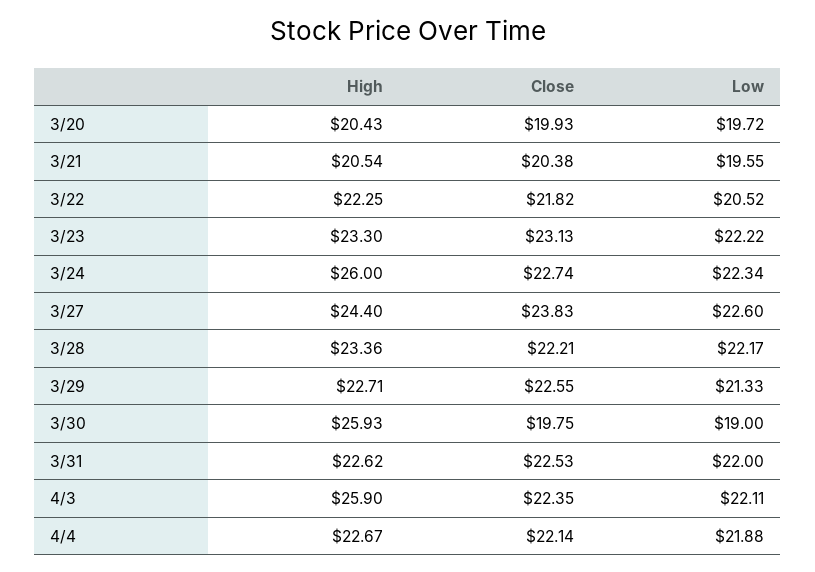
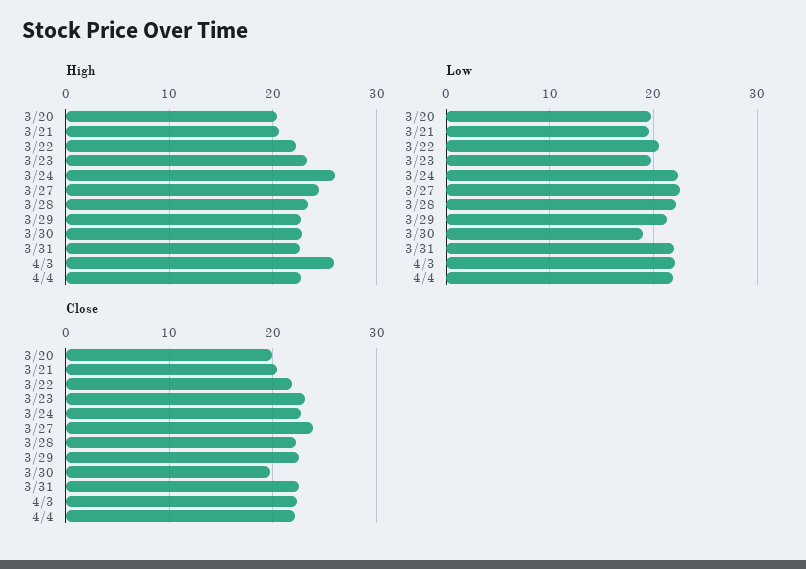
  {
    "High": {
      "3/20": 20.43,
      "3/21": 20.54,
      "3/22": 22.25,
      "3/23": 23.3,
      "3/24": 26,
      "3/27": 24.4,
      "3/28": 23.36,
      "3/29": 22.71,
-     "3/30": 25.93,
+     "3/30": 23,
      "3/31": 22.62,
      "4/3": 25.9,
      "4/4": 22.67
    },
    "Close": {
      "3/20": 19.93,
      "3/21": 20.38,
      "3/22": 21.82,
      "3/23": 23.13,
      "3/24": 22.74,
      "3/27": 23.83,
      "3/28": 22.21,
      "3/29": 22.55,
      "3/30": 19.75,
      "3/31": 22.53,
      "4/3": 22.35,
      "4/4": 22.14
    },
    "Low": {
      "3/20": 19.72,
      "3/21": 19.55,
      "3/22": 20.52,
-     "3/23": 22.22,
+     "3/23": 20,
      "3/24": 22.34,
      "3/27": 22.6,
      "3/28": 22.17,
      "3/29": 21.33,
      "3/30": 19,
      "3/31": 22,
      "4/3": 22.11,
      "4/4": 21.88
    }
  }

